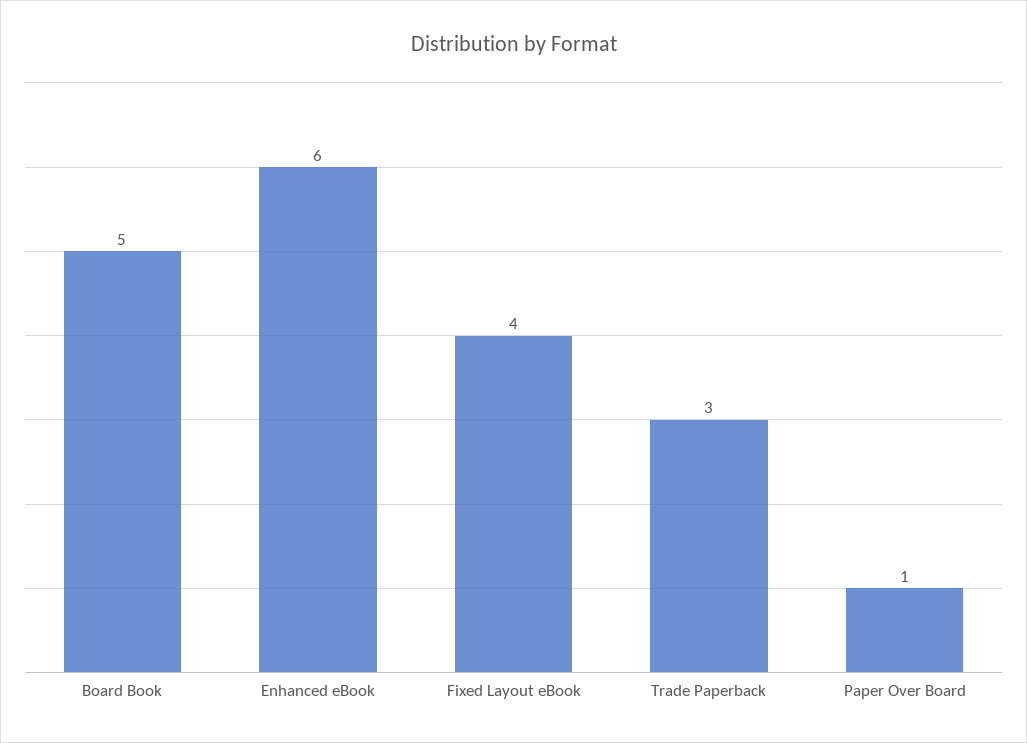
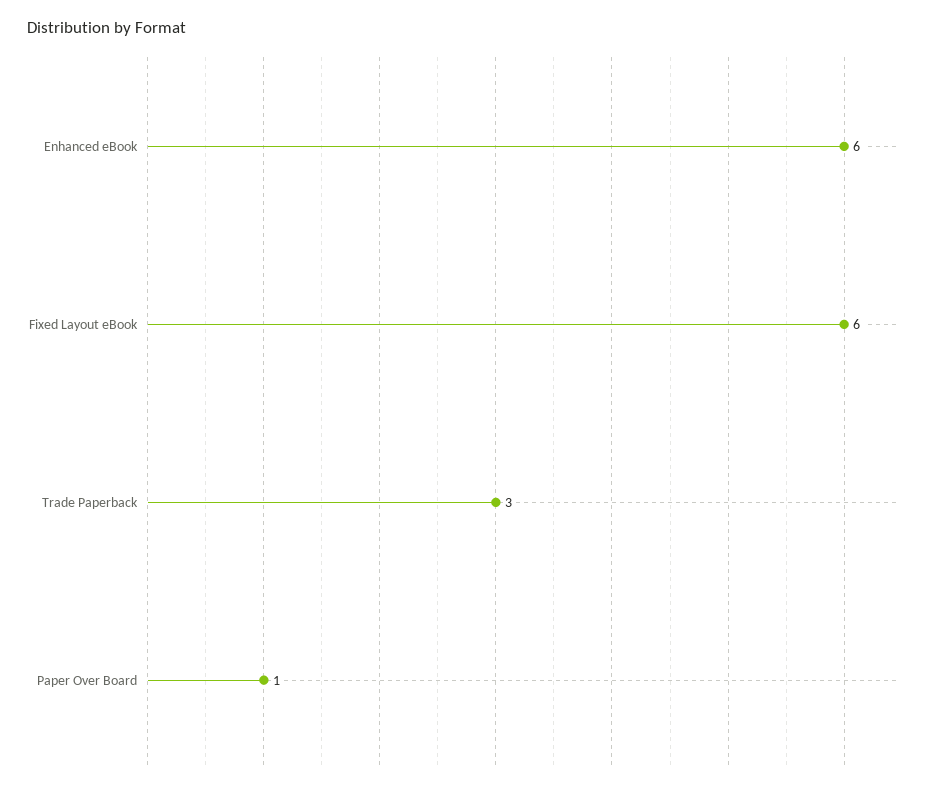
  {
-   "Board Book": 5,
    "Enhanced eBook": 6,
-   "Fixed Layout eBook": 4,
+   "Fixed Layout eBook": 6,
    "Trade Paperback": 3,
    "Paper Over Board": 1
  }

